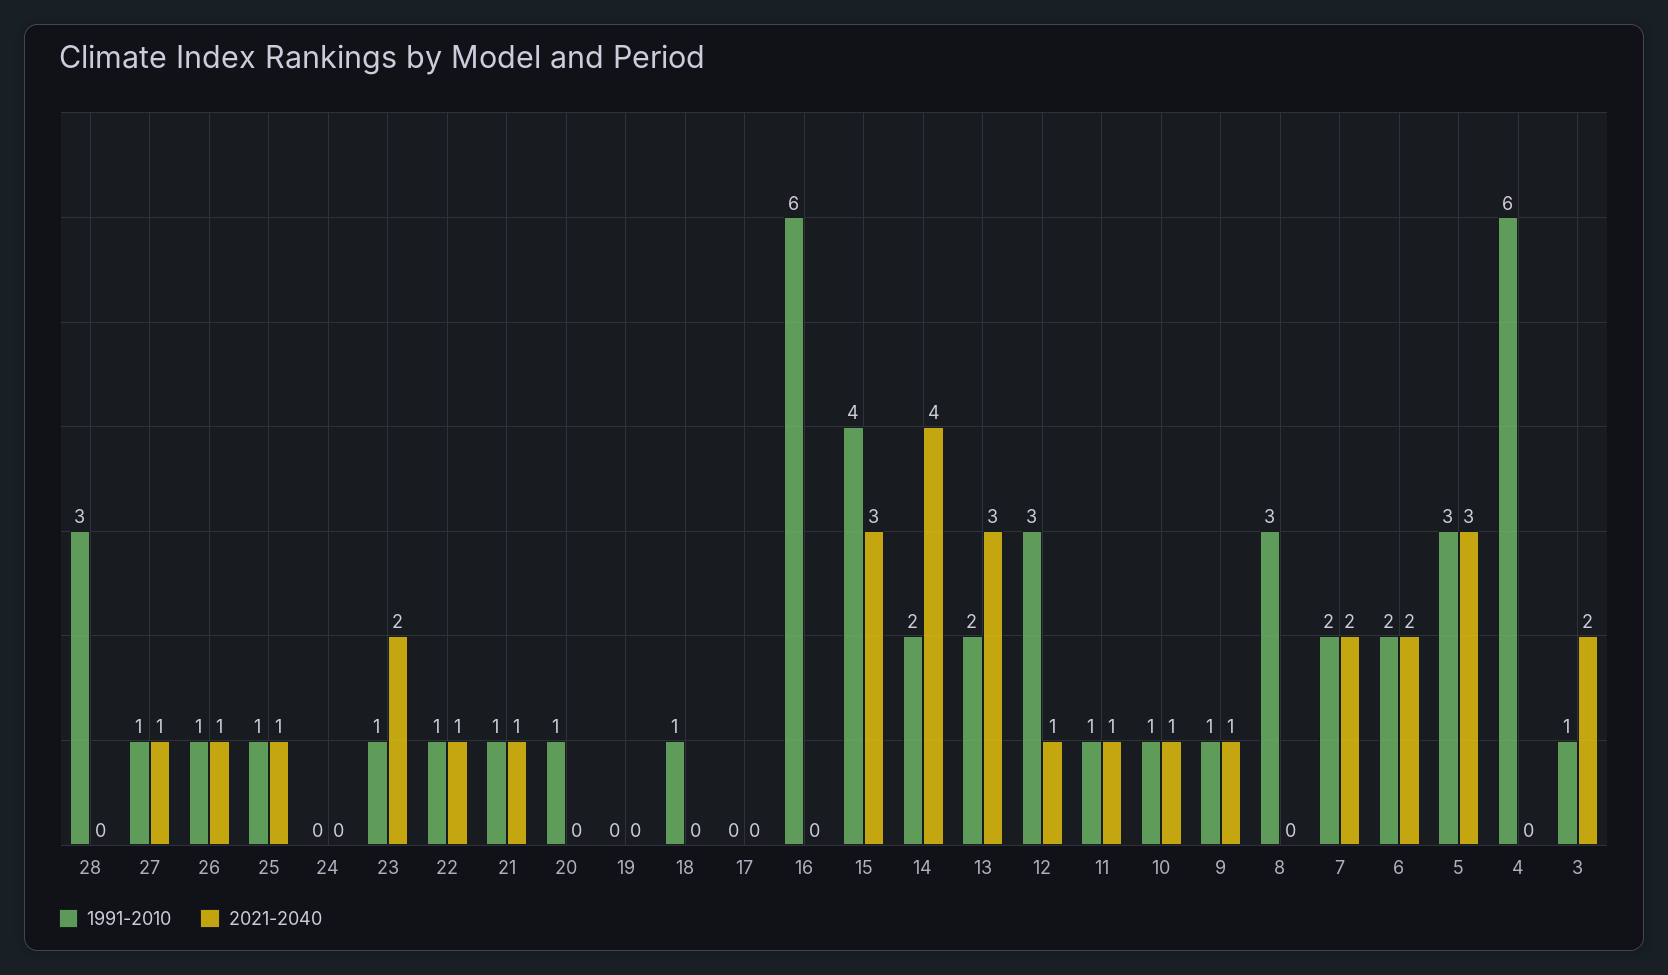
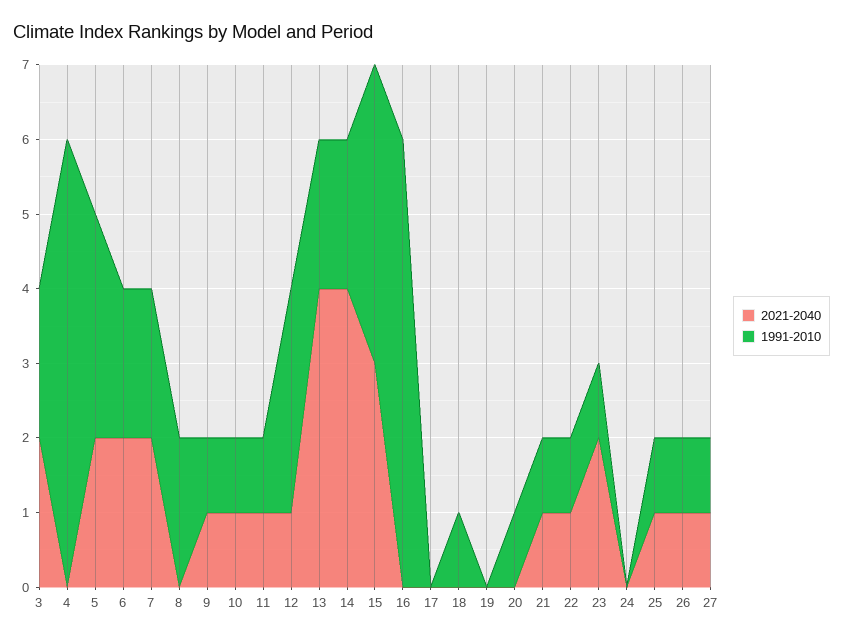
  {
    "1991-2010": {
-     "28": 3,
      "27": 1,
      "26": 1,
      "25": 1,
      "24": 0,
      "23": 1,
      "22": 1,
      "21": 1,
      "20": 1,
      "19": 0,
      "18": 1,
      "17": 0,
      "16": 6,
      "15": 4,
      "14": 2,
      "13": 2,
      "12": 3,
      "11": 1,
      "10": 1,
      "9": 1,
-     "8": 3,
+     "8": 2,
      "7": 2,
      "6": 2,
      "5": 3,
      "4": 6,
-     "3": 1
+     "3": 2
    },
    "2021-2040": {
-     "28": 0,
      "27": 1,
      "26": 1,
      "25": 1,
      "24": 0,
      "23": 2,
      "22": 1,
      "21": 1,
      "20": 0,
      "19": 0,
      "18": 0,
      "17": 0,
      "16": 0,
      "15": 3,
      "14": 4,
-     "13": 3,
+     "13": 4,
      "12": 1,
      "11": 1,
      "10": 1,
      "9": 1,
      "8": 0,
      "7": 2,
      "6": 2,
-     "5": 3,
+     "5": 2,
      "4": 0,
      "3": 2
    }
  }

